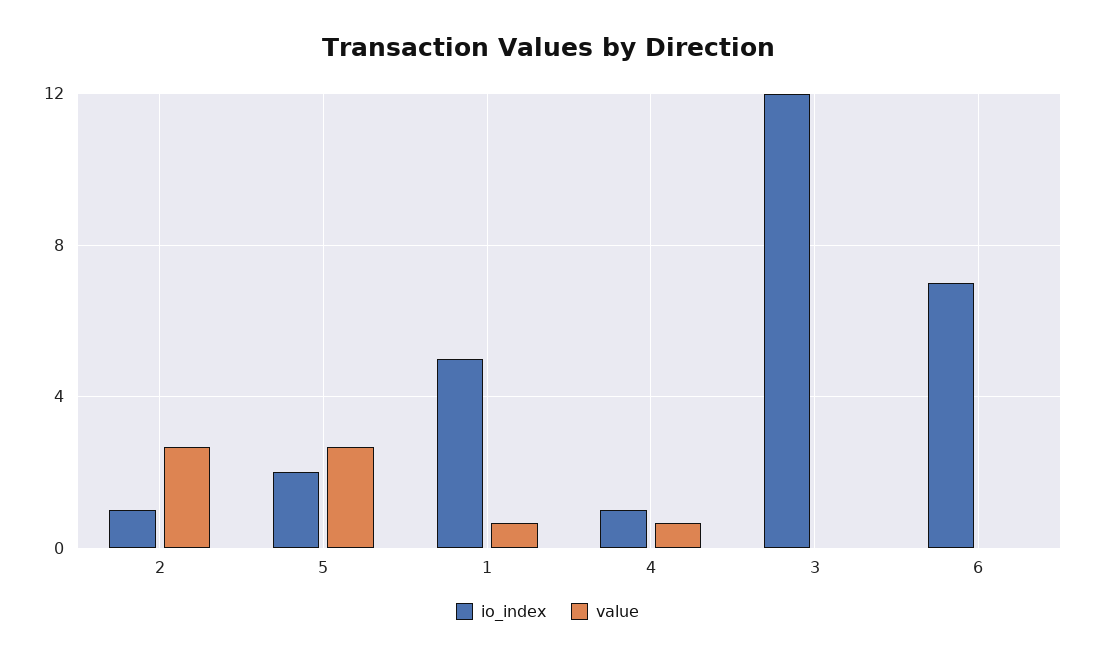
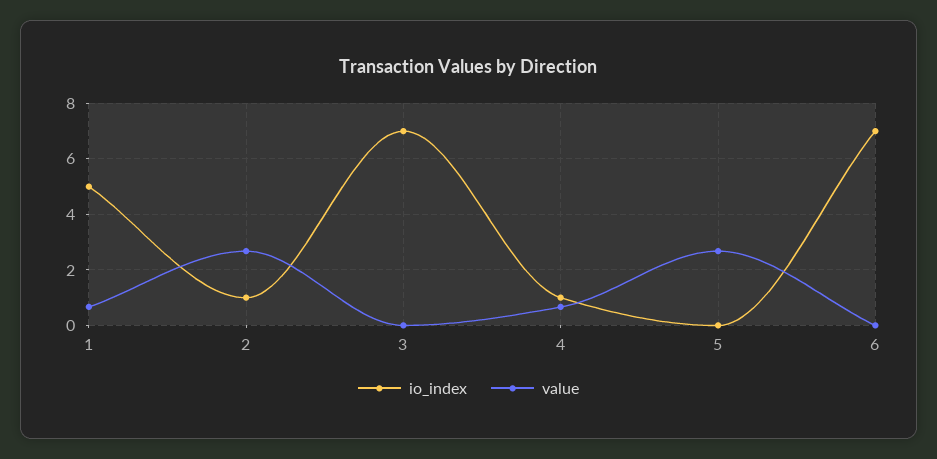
  {
    "io_index": {
      "2": 1,
-     "5": 2,
+     "5": 0,
      "1": 5,
      "4": 1,
-     "3": 12,
+     "3": 7,
      "6": 7
    },
    "value": {
      "2": 2.75,
      "5": 2.75,
      "1": 0.75,
      "4": 0.75,
      "3": 0,
      "6": 0
    }
  }

